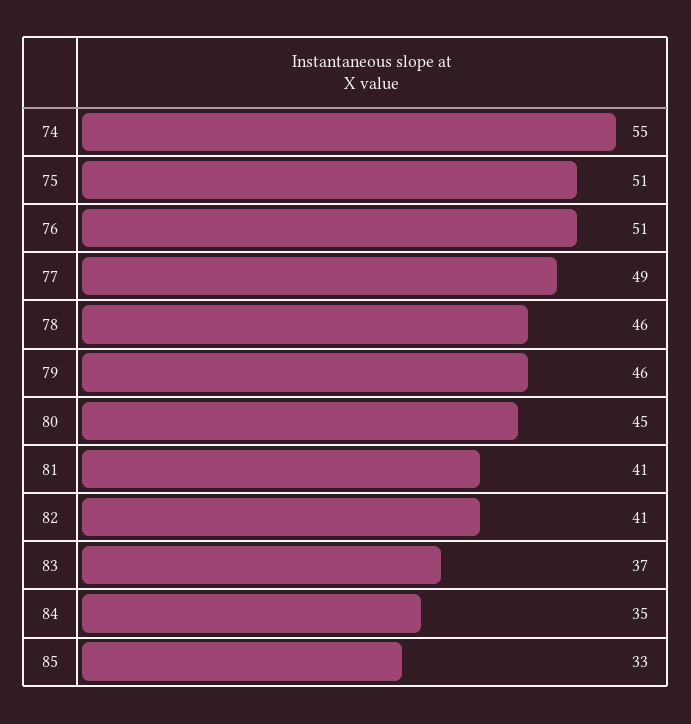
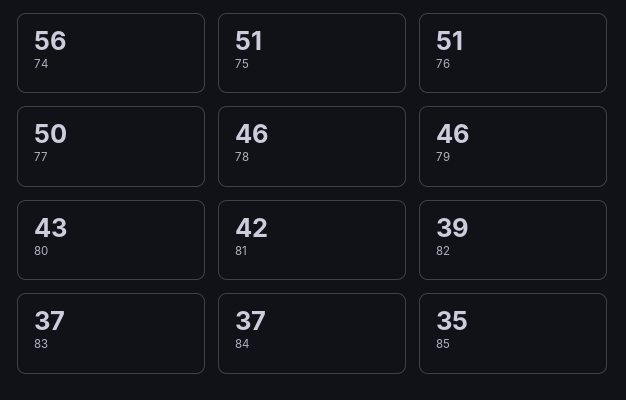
  {
-   "74": 55,
+   "74": 56,
    "75": 51,
    "76": 51,
-   "77": 49,
+   "77": 50,
    "78": 46,
    "79": 46,
-   "80": 45,
+   "80": 43,
-   "81": 41,
+   "81": 42,
-   "82": 41,
+   "82": 39,
    "83": 37,
-   "84": 35,
+   "84": 37,
-   "85": 33
+   "85": 35
  }

